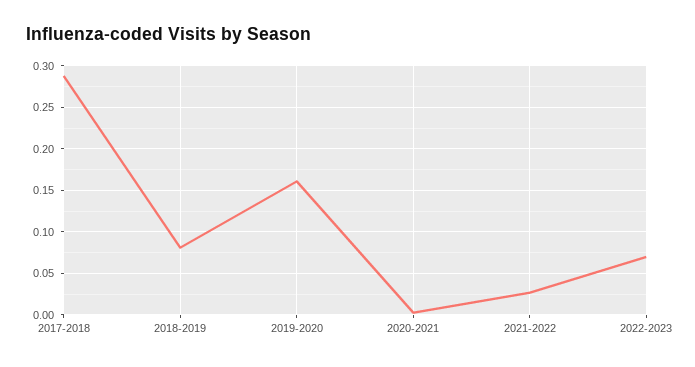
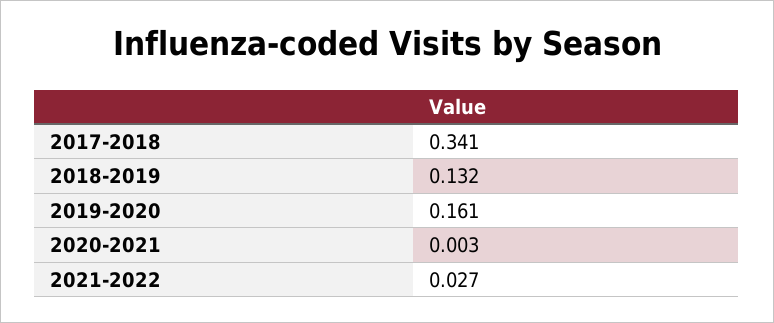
  {
-   "2017-2018": 0.29,
+   "2017-2018": 0.341,
-   "2018-2019": 0.08,
+   "2018-2019": 0.132,
    "2019-2020": 0.161,
    "2020-2021": 0.003,
-   "2021-2022": 0.027,
+   "2021-2022": 0.027
-   "2022-2023": 0.07
  }

